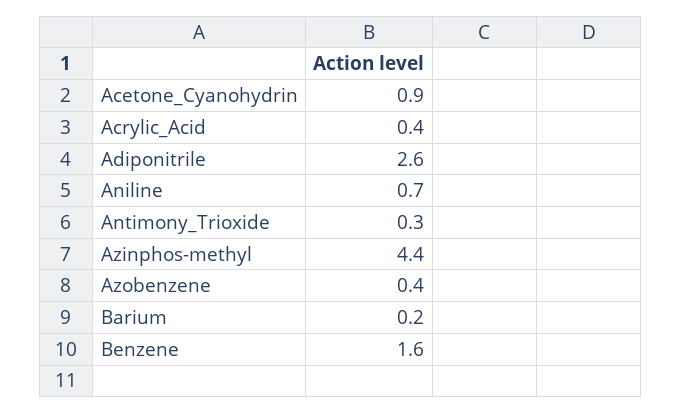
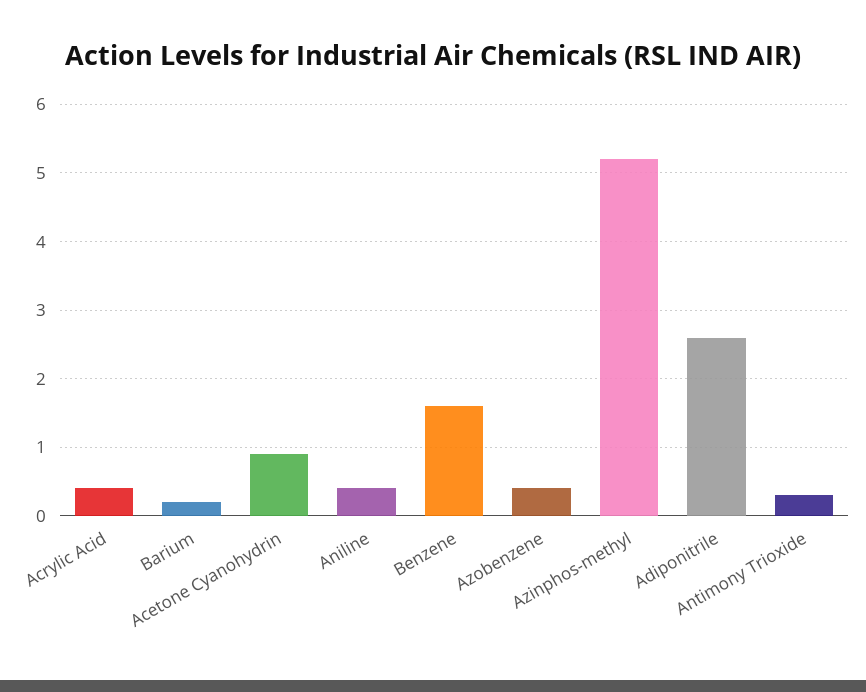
  {
    "Acetone_Cyanohydrin": 0.9,
    "Acrylic_Acid": 0.4,
    "Adiponitrile": 2.6,
-   "Aniline": 0.7,
+   "Aniline": 0.4,
    "Antimony_Trioxide": 0.3,
-   "Azinphos-methyl": 4.4,
+   "Azinphos-methyl": 5.2,
    "Azobenzene": 0.4,
    "Barium": 0.2,
    "Benzene": 1.6
  }

